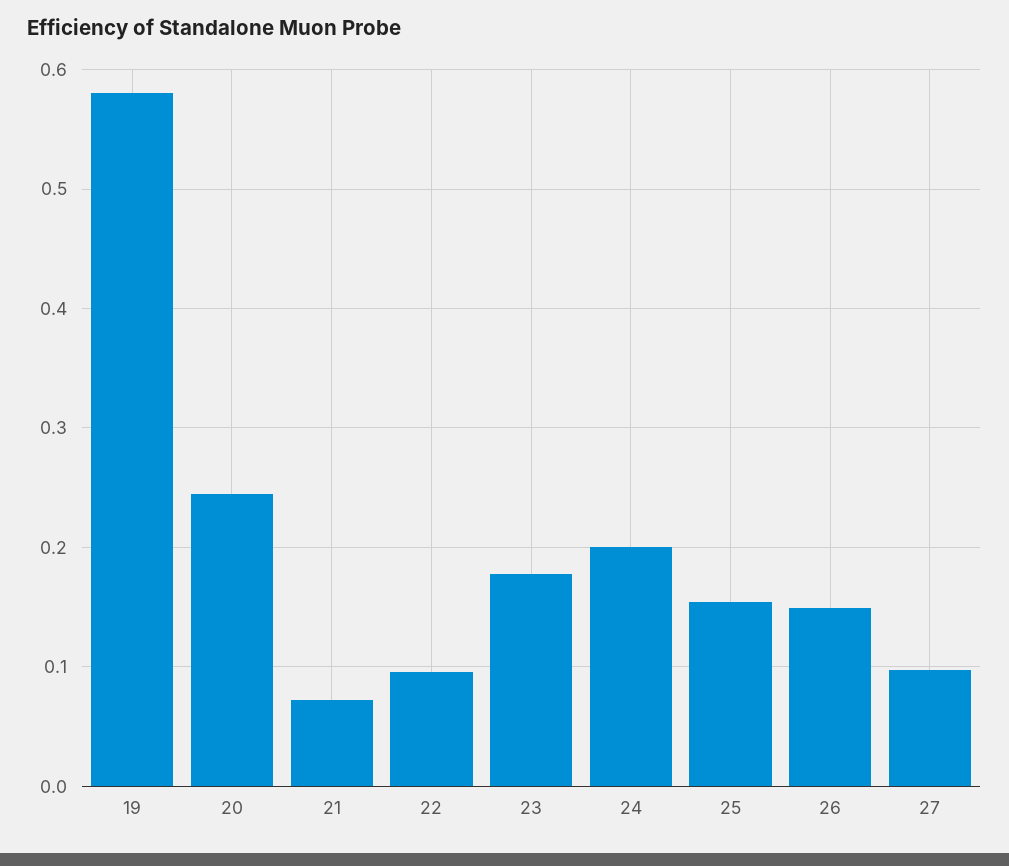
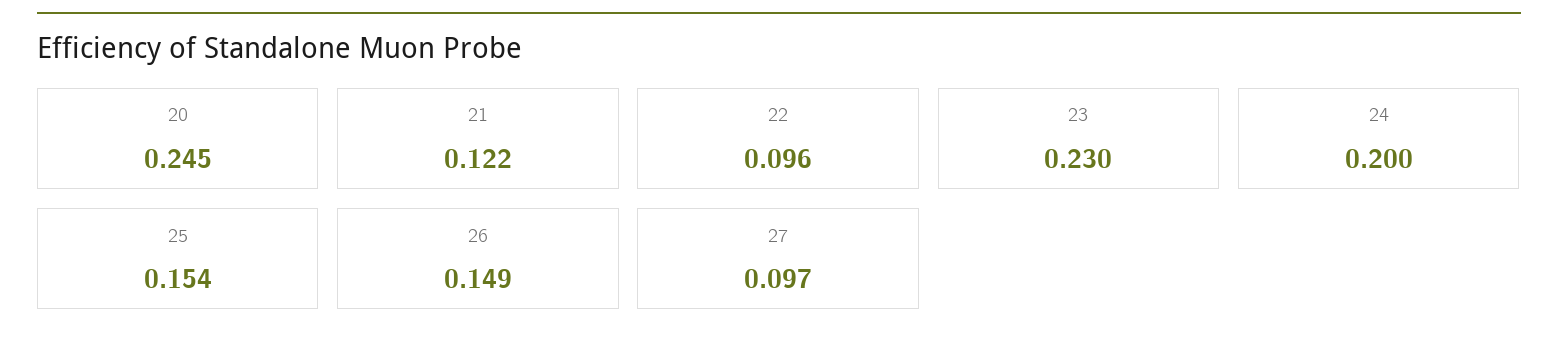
  {
-   "19": 0.58,
    "20": 0.245,
-   "21": 0.07,
+   "21": 0.122,
    "22": 0.096,
-   "23": 0.18,
+   "23": 0.23,
    "24": 0.2,
    "25": 0.154,
    "26": 0.149,
    "27": 0.097
  }

